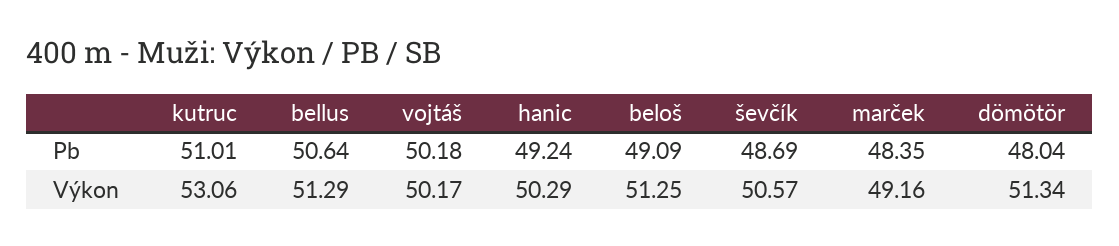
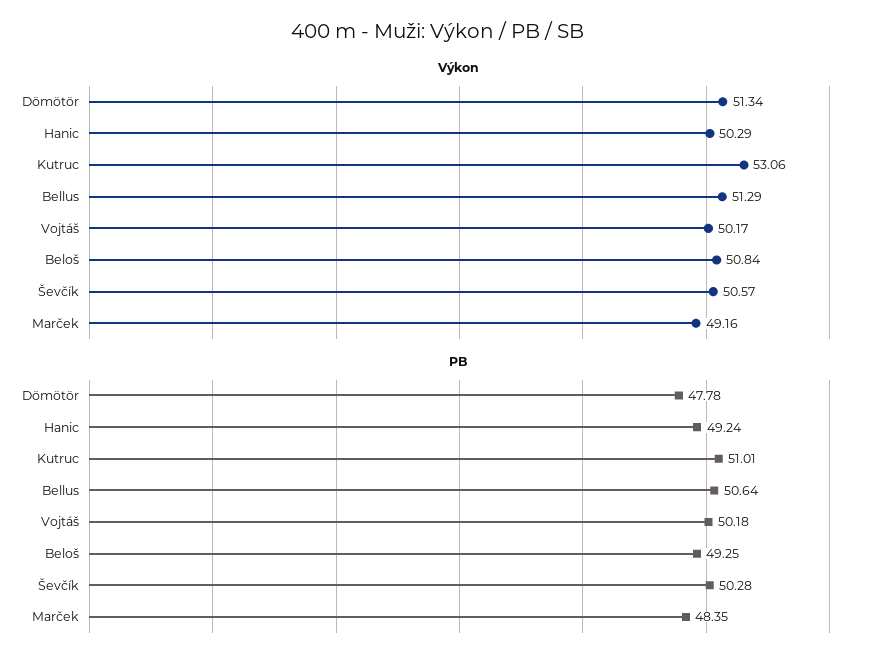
  {
    "Pb": {
      "kutruc": 51.01,
      "bellus": 50.64,
      "vojtáš": 50.18,
      "hanic": 49.24,
-     "beloš": 49.09,
+     "beloš": 49.25,
-     "ševčík": 48.69,
+     "ševčík": 50.28,
      "marček": 48.35,
-     "dömötör": 48.04
+     "dömötör": 47.78
    },
    "Výkon": {
      "kutruc": 53.06,
      "bellus": 51.29,
      "vojtáš": 50.17,
      "hanic": 50.29,
-     "beloš": 51.25,
+     "beloš": 50.84,
      "ševčík": 50.57,
      "marček": 49.16,
      "dömötör": 51.34
    }
  }

